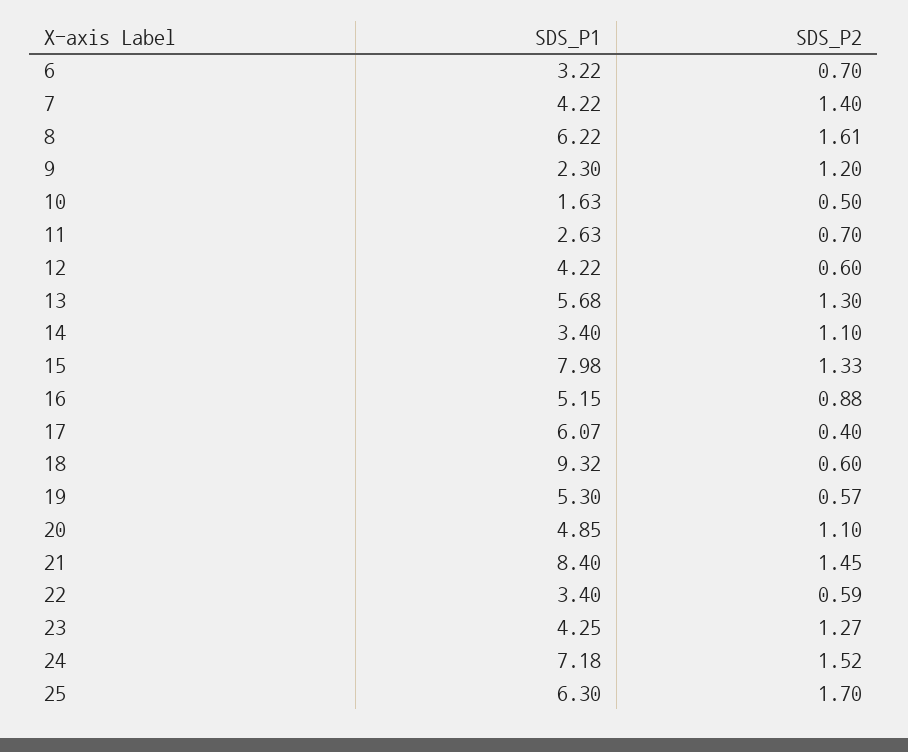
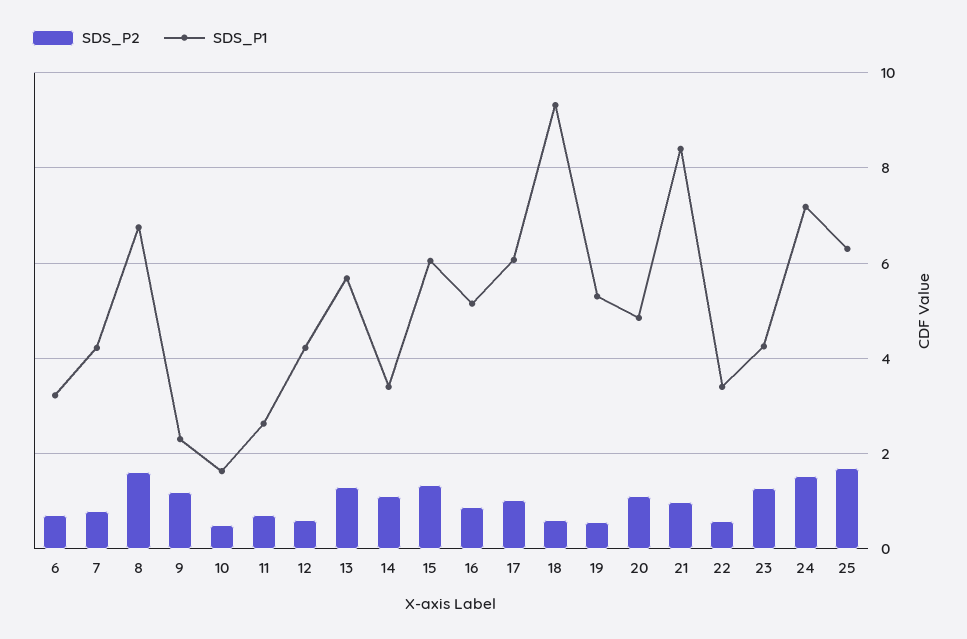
  {
    "SDS_P1": {
      "6": 3.22,
      "7": 4.22,
-     "8": 6.22,
+     "8": 6.8,
      "9": 2.3,
      "10": 1.63,
      "11": 2.63,
      "12": 4.22,
      "13": 5.68,
      "14": 3.4,
-     "15": 7.98,
+     "15": 6,
      "16": 5.15,
      "17": 6.07,
      "18": 9.32,
      "19": 5.3,
      "20": 4.85,
      "21": 8.4,
      "22": 3.4,
      "23": 4.25,
      "24": 7.18,
      "25": 6.3
    },
    "SDS_P2": {
      "6": 0.7,
-     "7": 1.4,
+     "7": 0.8,
      "8": 1.61,
      "9": 1.2,
      "10": 0.5,
      "11": 0.7,
      "12": 0.6,
      "13": 1.3,
      "14": 1.1,
      "15": 1.33,
      "16": 0.88,
-     "17": 0.4,
+     "17": 1,
      "18": 0.6,
      "19": 0.57,
      "20": 1.1,
-     "21": 1.45,
+     "21": 1,
      "22": 0.59,
      "23": 1.27,
      "24": 1.52,
      "25": 1.7
    }
  }

